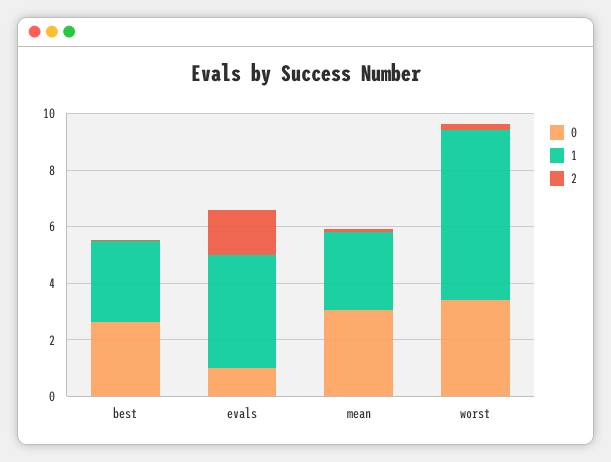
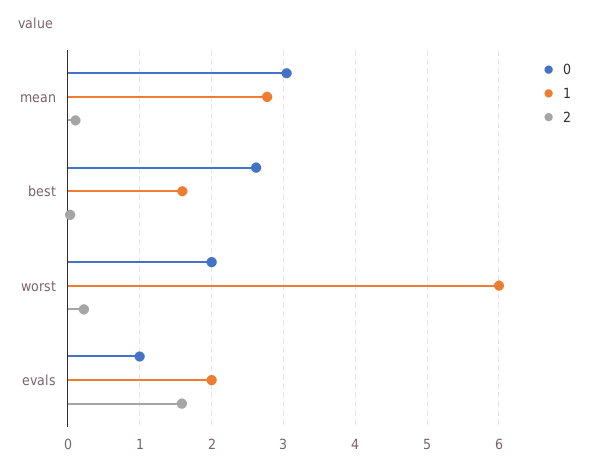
  {
    "0": {
      "best": 2.6,
      "evals": 1,
      "mean": 3,
-     "worst": 3.5
+     "worst": 2
    },
    "1": {
-     "best": 3,
+     "best": 1.6,
-     "evals": 4,
+     "evals": 2,
      "mean": 2.8,
      "worst": 6
    },
    "2": {
      "best": 0,
      "evals": 1.6,
      "mean": 0.1,
      "worst": 0.2
    }
  }

